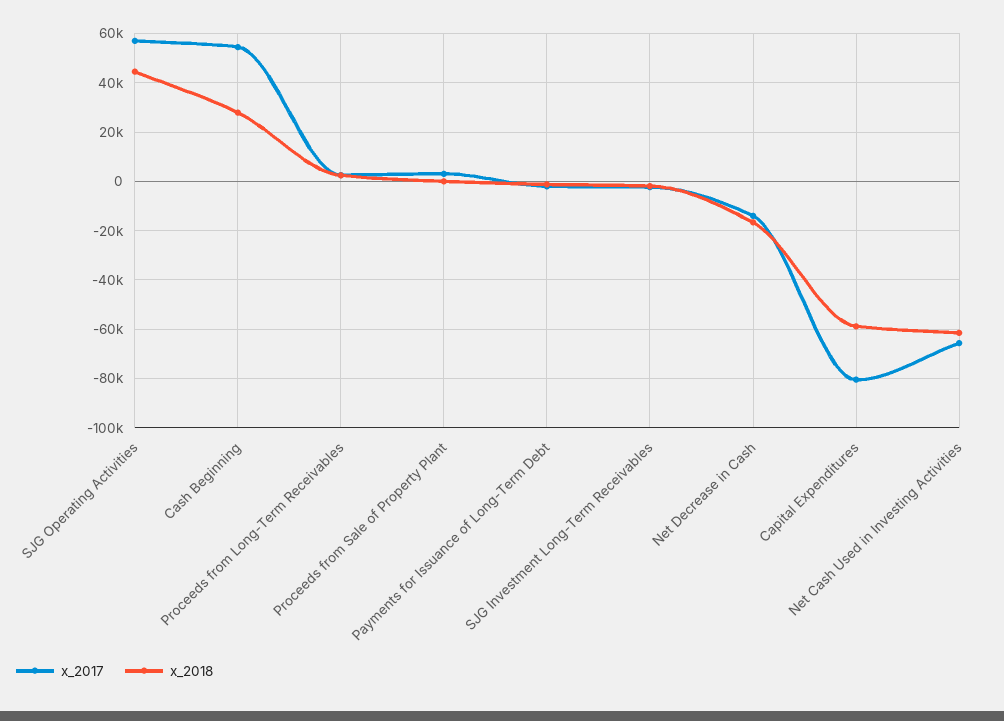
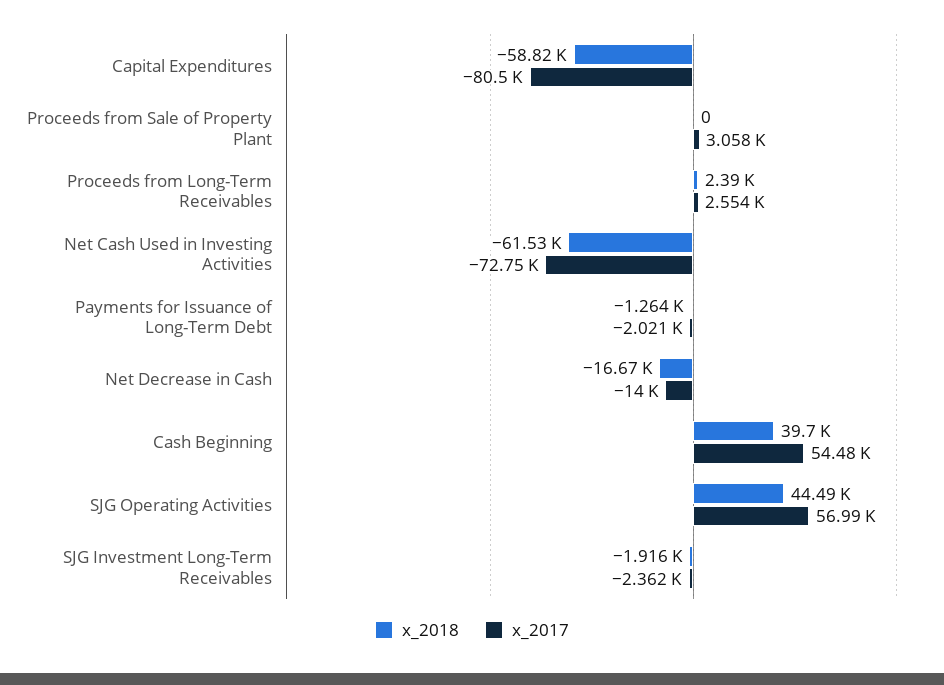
  {
    "x_2017": {
      "SJG Operating Activities": 56990,
      "Cash Beginning": 54480,
      "Proceeds from Long-Term Receivables": 2554,
      "Proceeds from Sale of Property Plant": 3058,
      "Payments for Issuance of Long-Term Debt": -2021,
      "SJG Investment Long-Term Receivables": -2362,
      "Net Decrease in Cash": -14000,
      "Capital Expenditures": -80500,
-     "Net Cash Used in Investing Activities": -65000
+     "Net Cash Used in Investing Activities": -72750
    },
    "x_2018": {
      "SJG Operating Activities": 44490,
-     "Cash Beginning": 27500,
+     "Cash Beginning": 39700,
      "Proceeds from Long-Term Receivables": 2390,
      "Proceeds from Sale of Property Plant": 0,
      "Payments for Issuance of Long-Term Debt": -1264,
      "SJG Investment Long-Term Receivables": -1916,
      "Net Decrease in Cash": -16670,
      "Capital Expenditures": -58820,
      "Net Cash Used in Investing Activities": -61530
    }
  }

